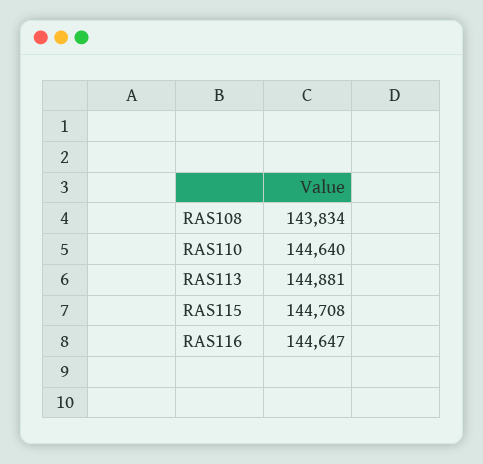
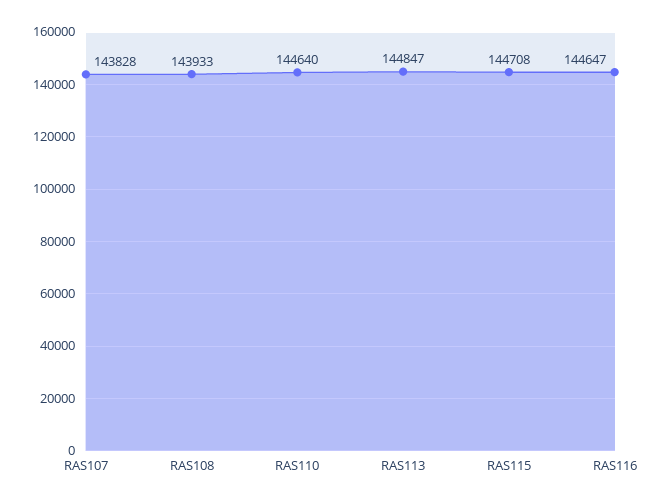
  {
-   "RAS108": 143834,
+   "RAS108": 143933,
    "RAS110": 144640,
-   "RAS113": 144881,
+   "RAS113": 144847,
    "RAS115": 144708,
-   "RAS116": 144647
+   "RAS116": 144647,
+   "RAS107": 143828
  }

